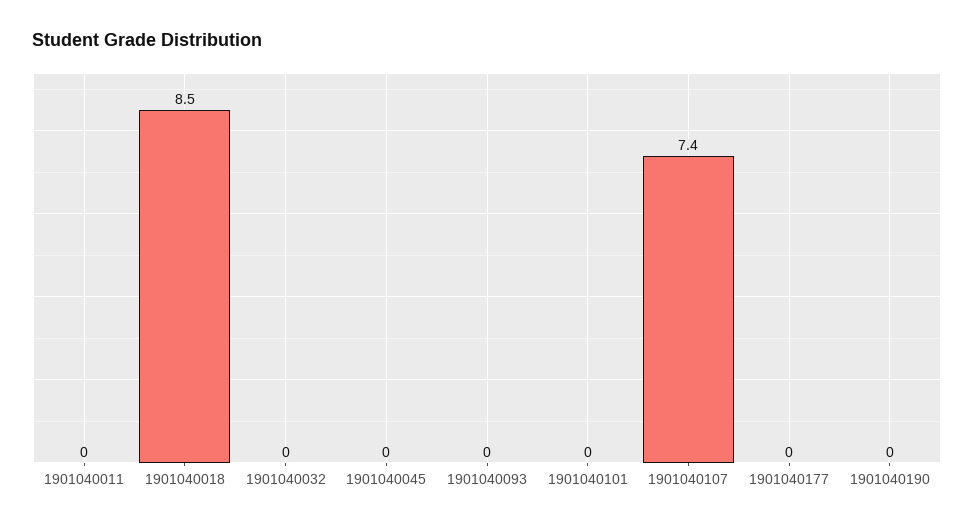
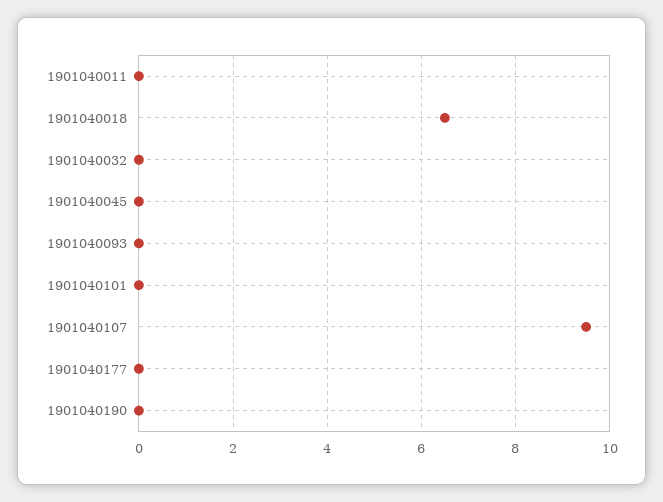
  {
    "1901040011": 0,
-   "1901040018": 8.5,
+   "1901040018": 6.5,
    "1901040032": 0,
    "1901040045": 0,
    "1901040093": 0,
    "1901040101": 0,
-   "1901040107": 7.4,
+   "1901040107": 9.5,
    "1901040177": 0,
    "1901040190": 0
  }

